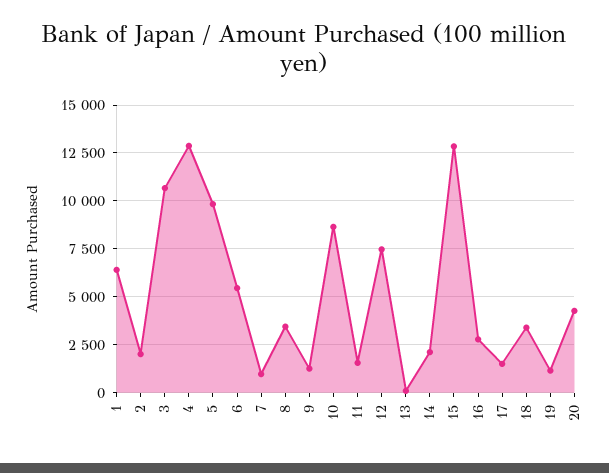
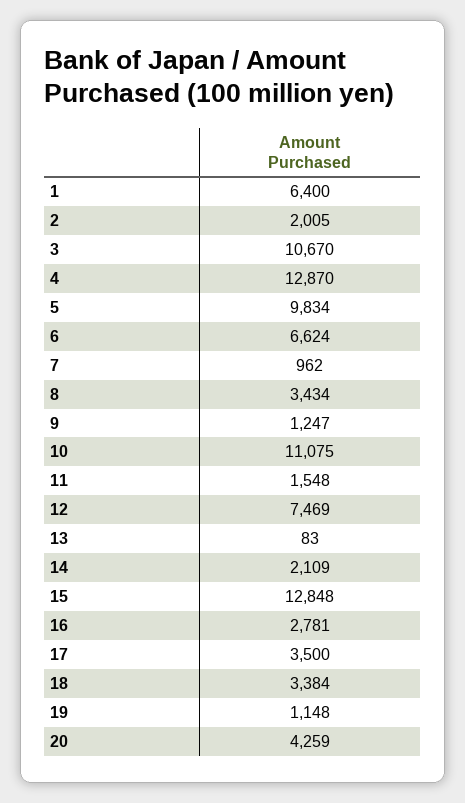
  {
    "1": 6400,
    "2": 2005,
    "3": 10670,
    "4": 12870,
    "5": 9834,
-   "6": 5500,
+   "6": 6624,
    "7": 962,
    "8": 3434,
    "9": 1247,
-   "10": 8500,
+   "10": 11075,
    "11": 1548,
    "12": 7469,
    "13": 83,
    "14": 2109,
    "15": 12848,
    "16": 2781,
-   "17": 1500,
+   "17": 3500,
    "18": 3384,
    "19": 1148,
    "20": 4259
  }

